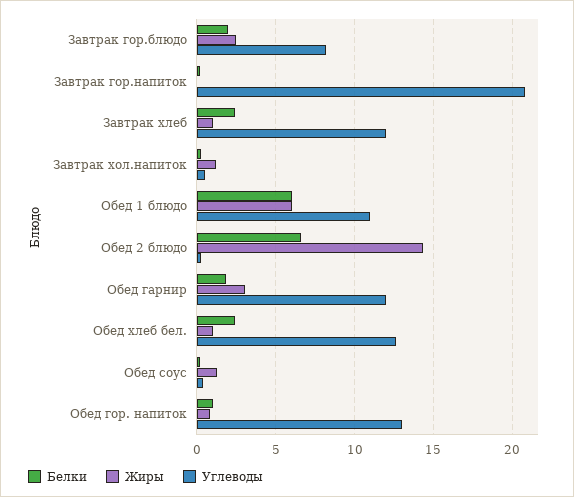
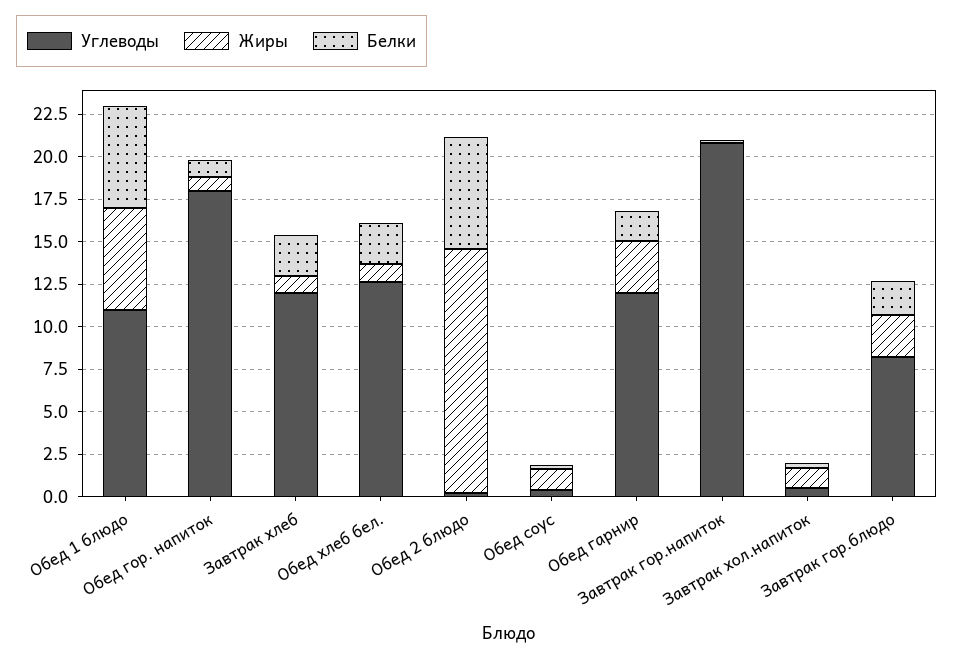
  {
    "Белки": {
      "Завтрак гор.блюдо": 2,
      "Завтрак гор.напиток": 0,
      "Завтрак хлеб": 2.5,
      "Завтрак хол.напиток": 0,
      "Обед 1 блюдо": 6,
      "Обед 2 блюдо": 6.5,
      "Обед гарнир": 2,
      "Обед хлеб бел.": 2.5,
      "Обед соус": 0,
      "Обед гор. напиток": 1
    },
    "Жиры": {
      "Завтрак гор.блюдо": 2.5,
      "Завтрак гор.напиток": 0,
      "Завтрак хлеб": 1,
      "Завтрак хол.напиток": 1,
      "Обед 1 блюдо": 6,
      "Обед 2 блюдо": 14.5,
      "Обед гарнир": 3,
      "Обед хлеб бел.": 1,
      "Обед соус": 1,
      "Обед гор. напиток": 1
    },
    "Углеводы": {
      "Завтрак гор.блюдо": 8,
      "Завтрак гор.напиток": 21,
      "Завтрак хлеб": 12,
      "Завтрак хол.напиток": 0.5,
      "Обед 1 блюдо": 11,
      "Обед 2 блюдо": 0,
      "Обед гарнир": 12,
      "Обед хлеб бел.": 12.5,
      "Обед соус": 0.5,
-     "Обед гор. напиток": 13
+     "Обед гор. напиток": 18
    }
  }

